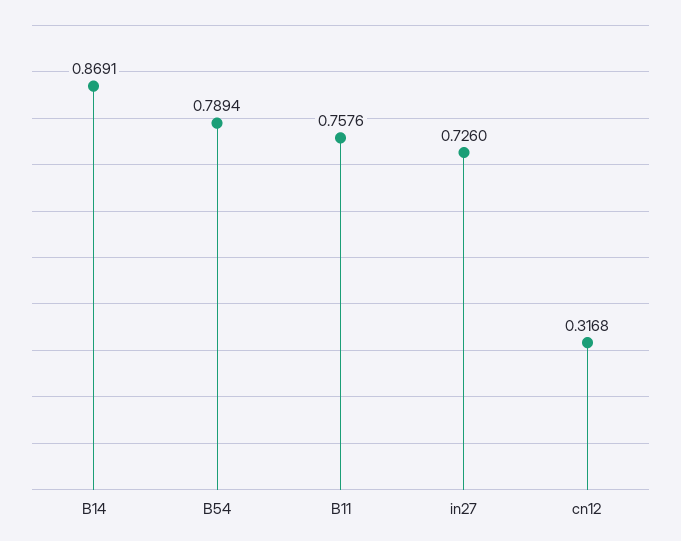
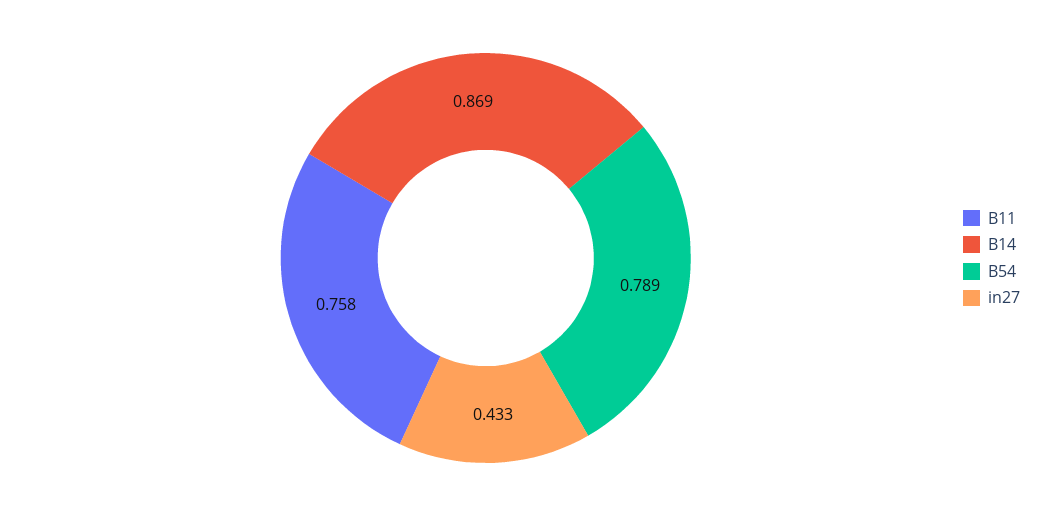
  {
    "B14": 0.8691,
    "B54": 0.7894,
    "B11": 0.7576,
-   "in27": 0.726,
+   "in27": 0.433
-   "cn12": 0.3168
  }

